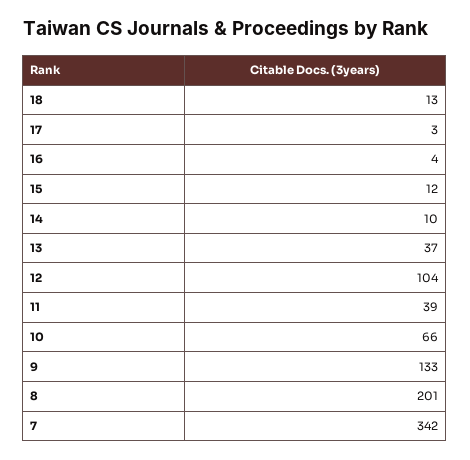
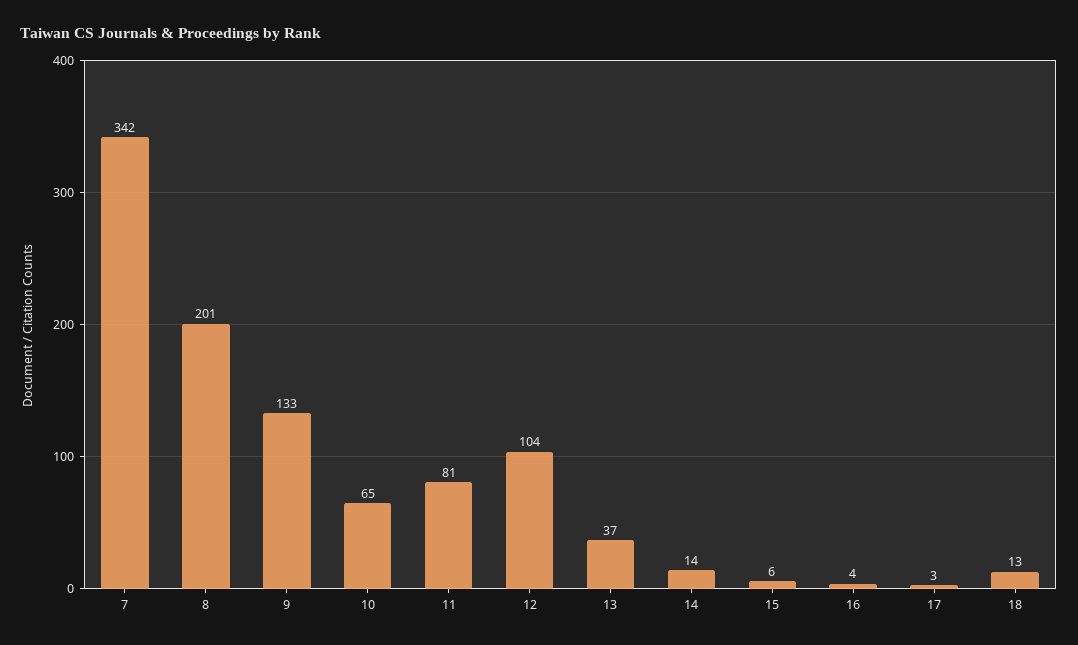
  {
    "18": 13,
    "17": 3,
    "16": 4,
-   "15": 12,
+   "15": 6,
-   "14": 10,
+   "14": 14,
    "13": 37,
    "12": 104,
-   "11": 39,
+   "11": 81,
-   "10": 66,
+   "10": 65,
    "9": 133,
    "8": 201,
    "7": 342
  }

